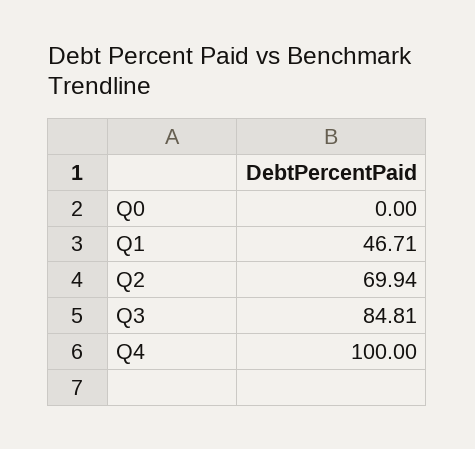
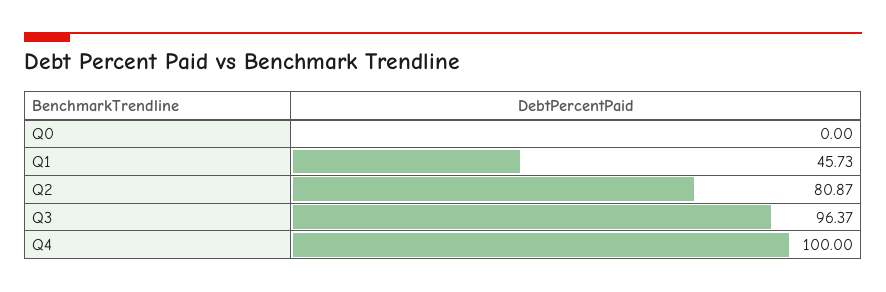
  {
    "Q0": 0,
-   "Q1": 46.71,
+   "Q1": 45.73,
-   "Q2": 69.94,
+   "Q2": 80.87,
-   "Q3": 84.81,
+   "Q3": 96.37,
    "Q4": 100
  }

